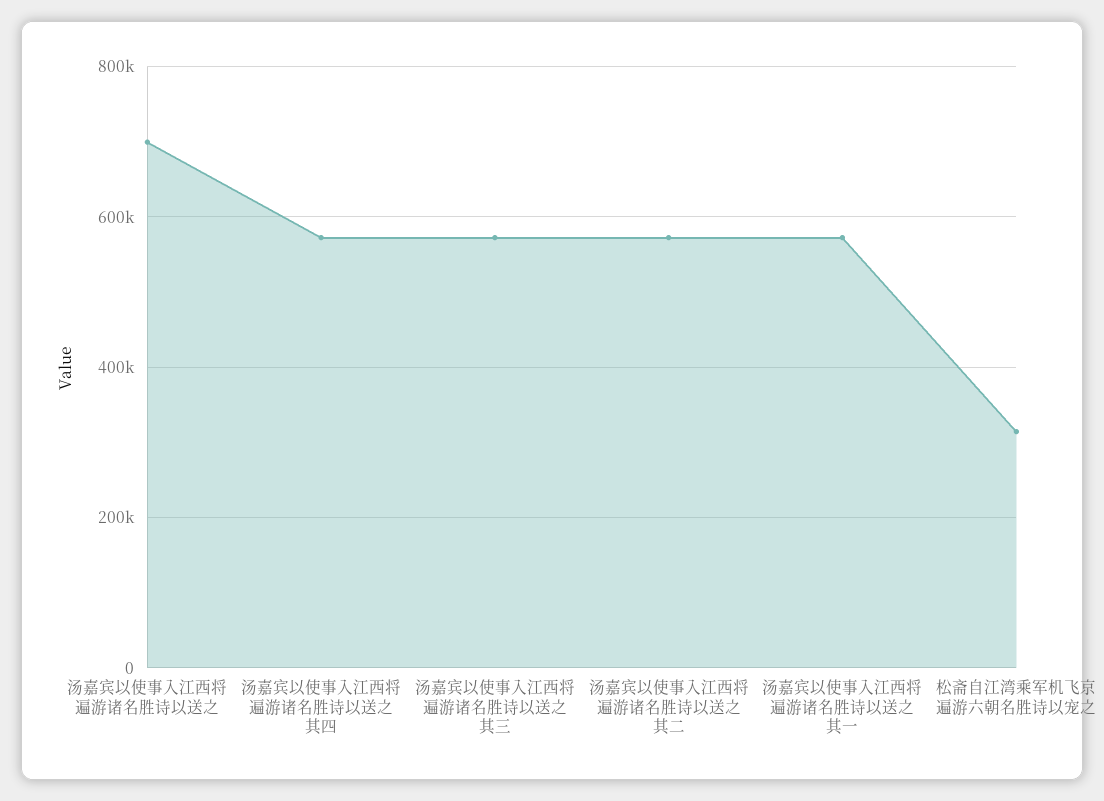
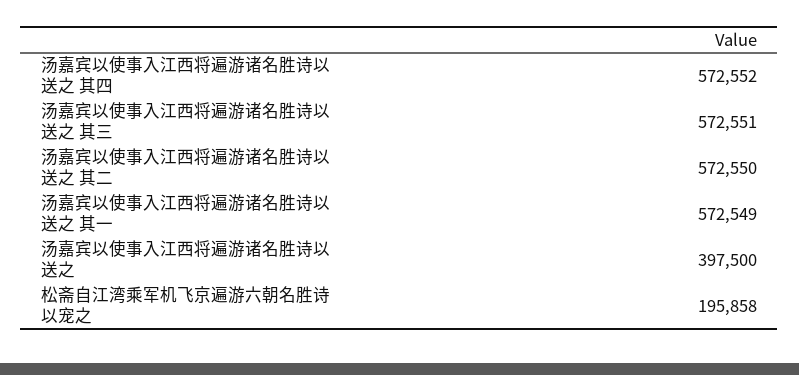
  {
-   "汤嘉宾以使事入江西将遍游诸名胜诗以送之": 700000,
+   "汤嘉宾以使事入江西将遍游诸名胜诗以送之": 397500,
    "汤嘉宾以使事入江西将遍游诸名胜诗以送之 其四": 572552,
    "汤嘉宾以使事入江西将遍游诸名胜诗以送之 其三": 572551,
    "汤嘉宾以使事入江西将遍游诸名胜诗以送之 其二": 572550,
    "汤嘉宾以使事入江西将遍游诸名胜诗以送之 其一": 572549,
-   "松斋自江湾乘军机飞京遍游六朝名胜诗以宠之": 320000
+   "松斋自江湾乘军机飞京遍游六朝名胜诗以宠之": 195858
  }

